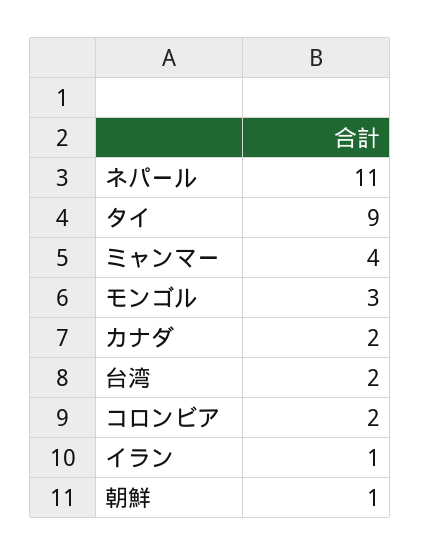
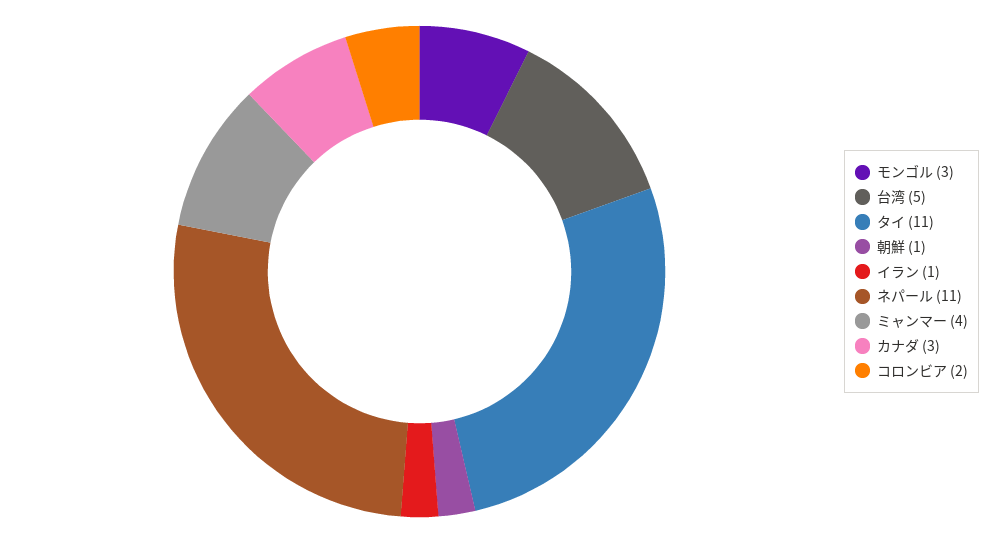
  {
    "ネパール": 11,
-   "タイ": 9,
+   "タイ": 11,
    "ミャンマー": 4,
    "モンゴル": 3,
-   "カナダ": 2,
+   "カナダ": 3,
-   "台湾": 2,
+   "台湾": 5,
    "コロンビア": 2,
    "イラン": 1,
    "朝鮮": 1
  }

